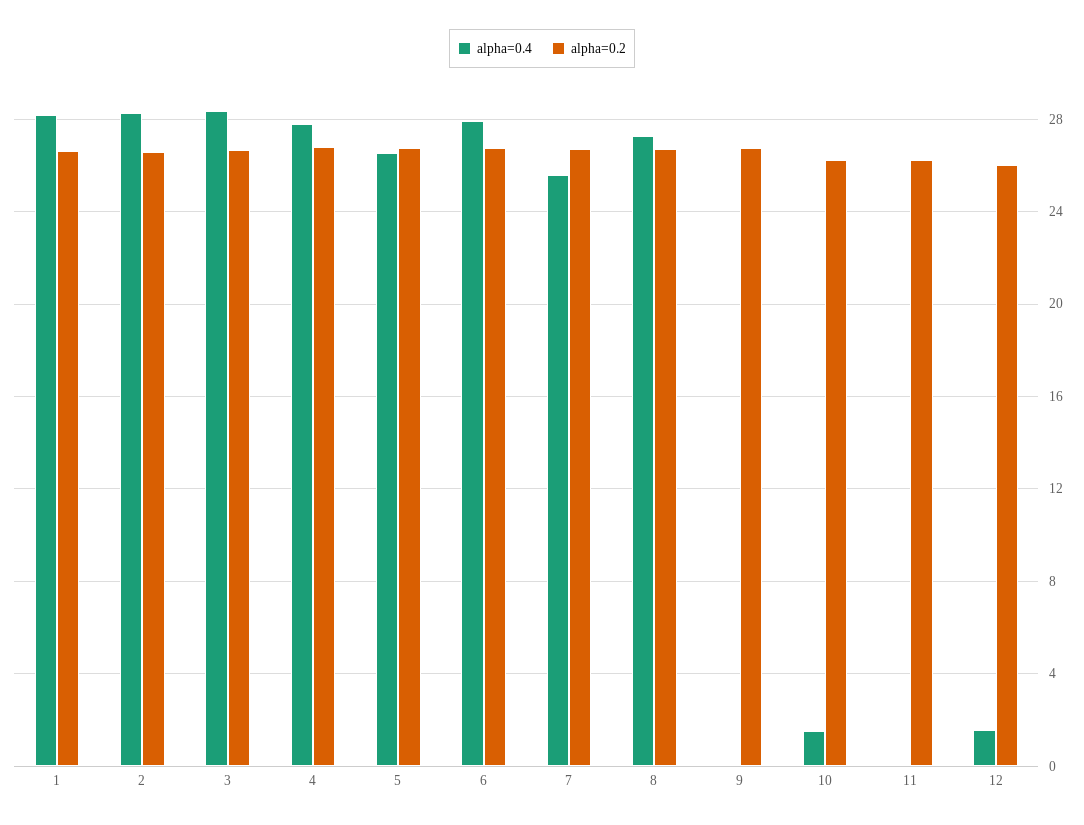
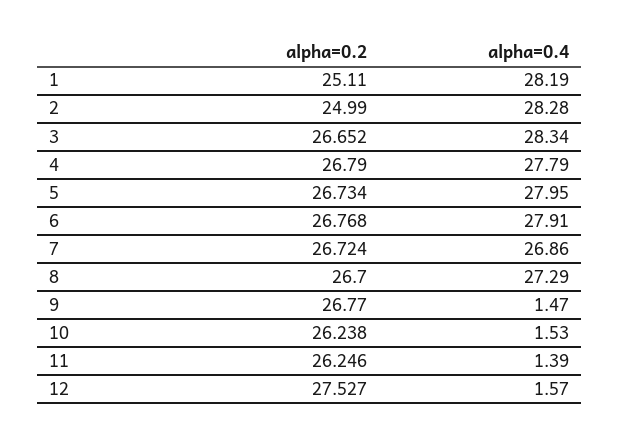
  {
    "alpha=0.4": {
      "1": 28.19,
      "2": 28.28,
      "3": 28.34,
      "4": 27.79,
-     "5": 26.5,
+     "5": 27.95,
      "6": 27.91,
-     "7": 25.5,
+     "7": 26.86,
      "8": 27.29,
-     "9": 0,
+     "9": 1.47,
      "10": 1.53,
-     "11": 0,
+     "11": 1.39,
      "12": 1.57
    },
    "alpha=0.2": {
-     "1": 26.5,
+     "1": 25.11,
-     "2": 26.5,
+     "2": 24.99,
      "3": 26.652,
      "4": 26.79,
      "5": 26.734,
      "6": 26.768,
      "7": 26.724,
      "8": 26.7,
      "9": 26.77,
      "10": 26.238,
      "11": 26.246,
-     "12": 26
+     "12": 27.527
    }
  }

